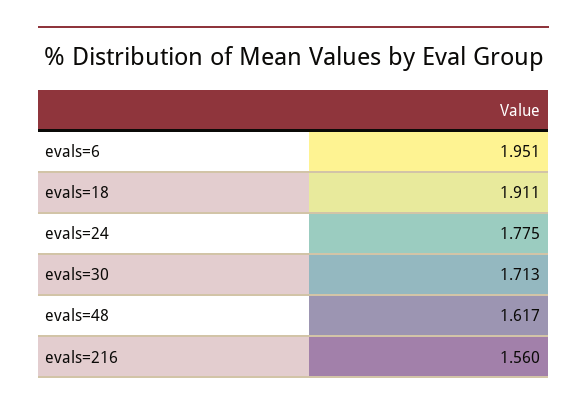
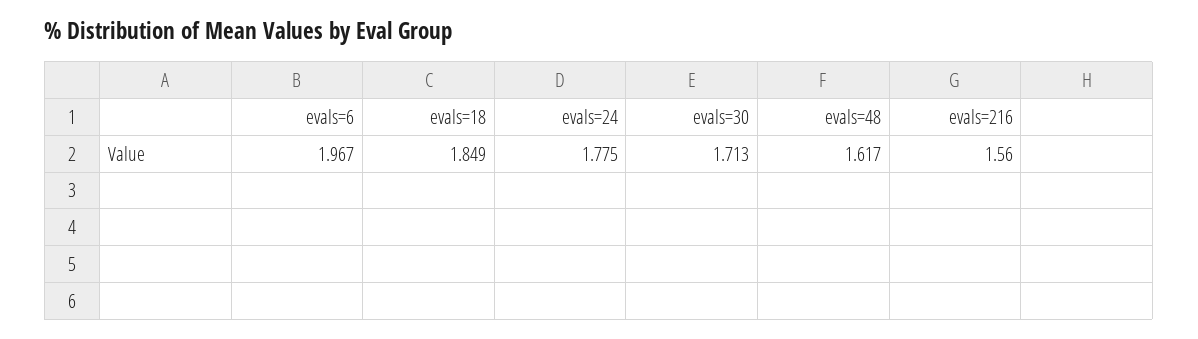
  {
-   "evals=6": 1.951,
+   "evals=6": 1.967,
-   "evals=18": 1.911,
+   "evals=18": 1.849,
    "evals=24": 1.775,
    "evals=30": 1.713,
    "evals=48": 1.617,
    "evals=216": 1.56
  }

